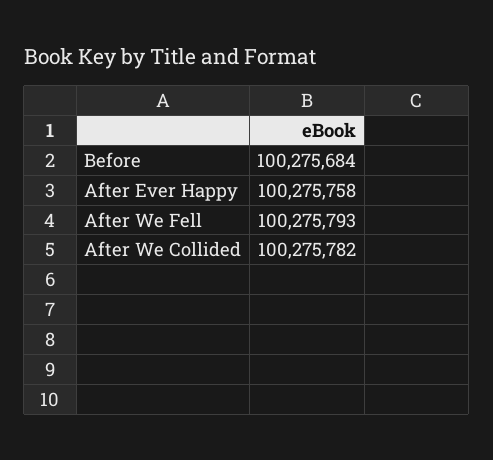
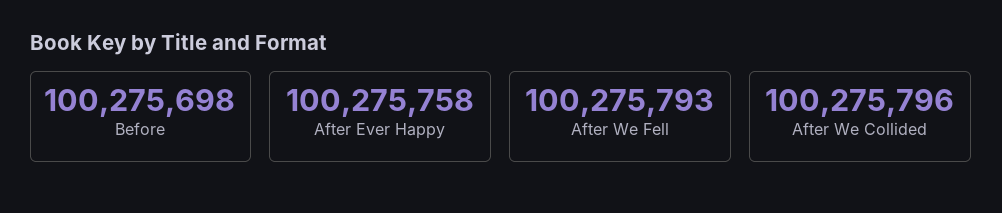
  {
-   "Before": 100275684,
+   "Before": 100275698,
    "After Ever Happy": 100275758,
    "After We Fell": 100275793,
-   "After We Collided": 100275782
+   "After We Collided": 100275796
  }

